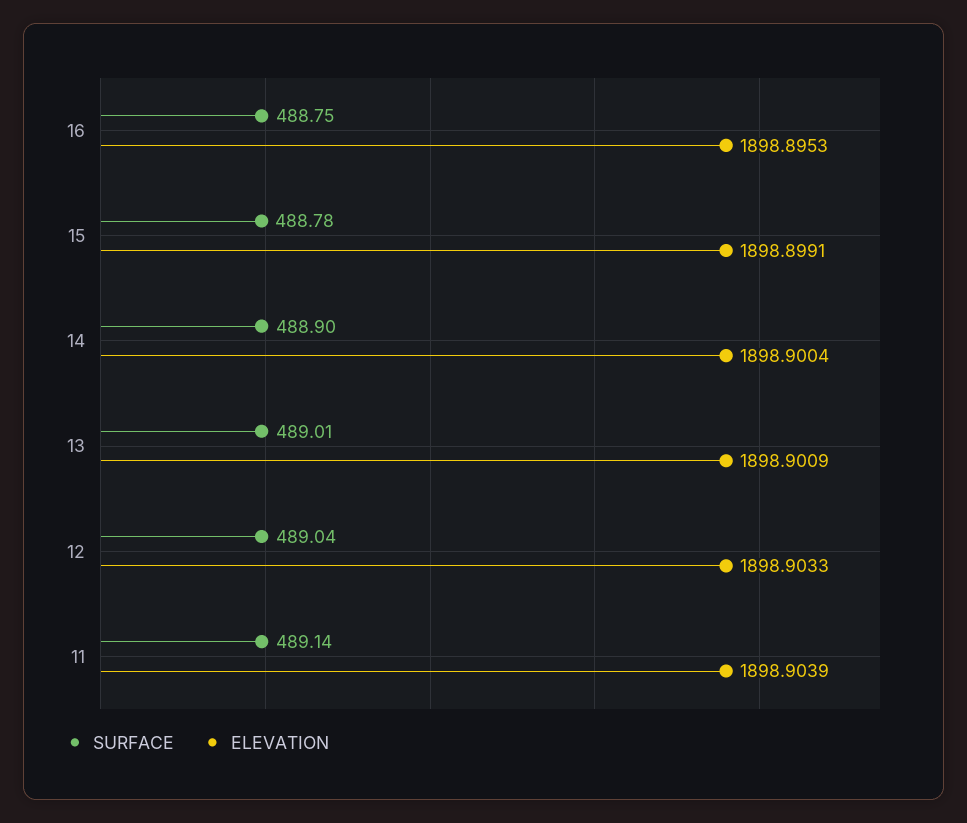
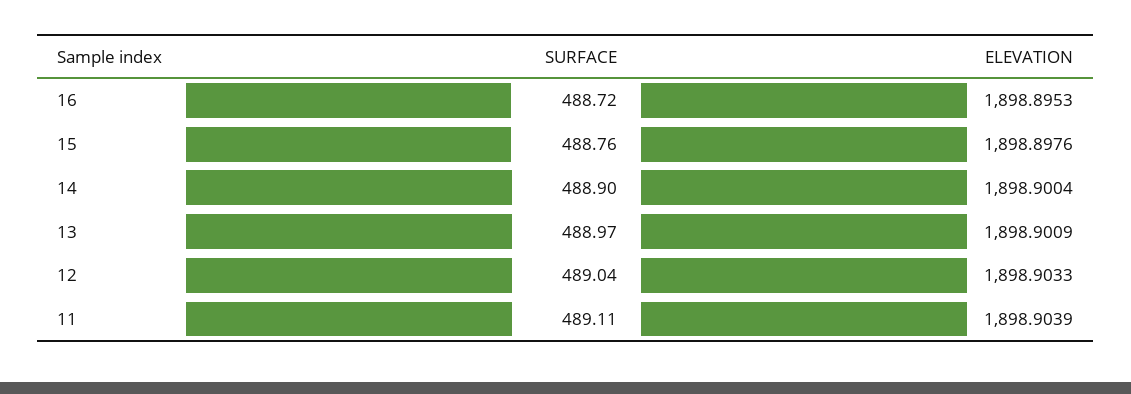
  {
    "SURFACE": {
-     "16": 488.75,
+     "16": 488.72,
-     "15": 488.78,
+     "15": 488.76,
      "14": 488.9,
-     "13": 489.01,
+     "13": 488.97,
      "12": 489.04,
-     "11": 489.14
+     "11": 489.11
    },
    "ELEVATION": {
      "16": 1898.8953,
-     "15": 1898.8991,
+     "15": 1898.8976,
      "14": 1898.9004,
      "13": 1898.9009,
      "12": 1898.9033,
      "11": 1898.9039
    }
  }

